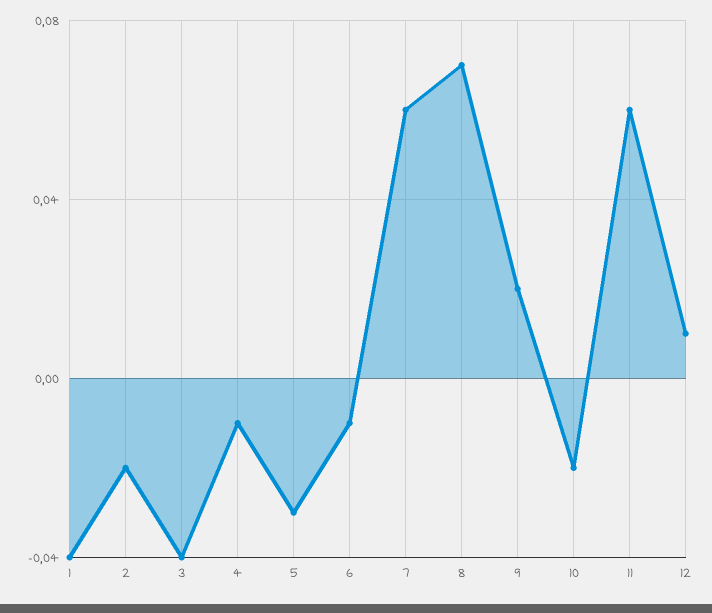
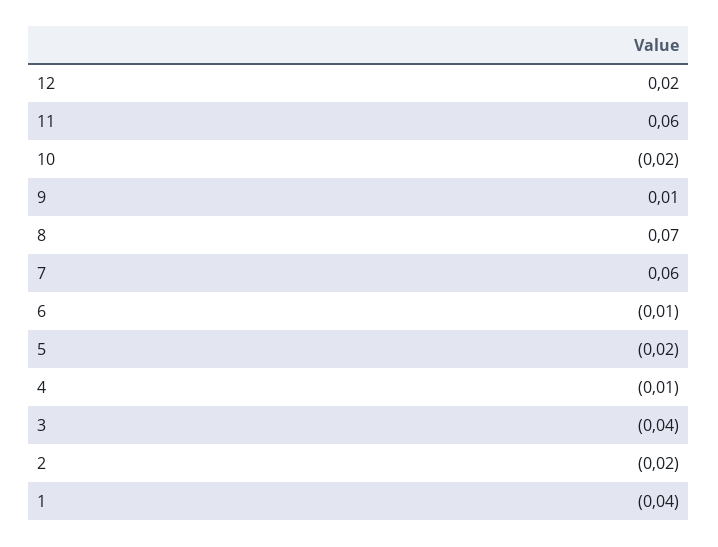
  {
    "1": -0.04,
    "2": -0.02,
    "3": -0.04,
    "4": -0.01,
-   "5": -0.03,
+   "5": -0.02,
    "6": -0.01,
    "7": 0.06,
    "8": 0.07,
-   "9": 0.02,
+   "9": 0.01,
    "10": -0.02,
    "11": 0.06,
-   "12": 0.01
+   "12": 0.02
  }

